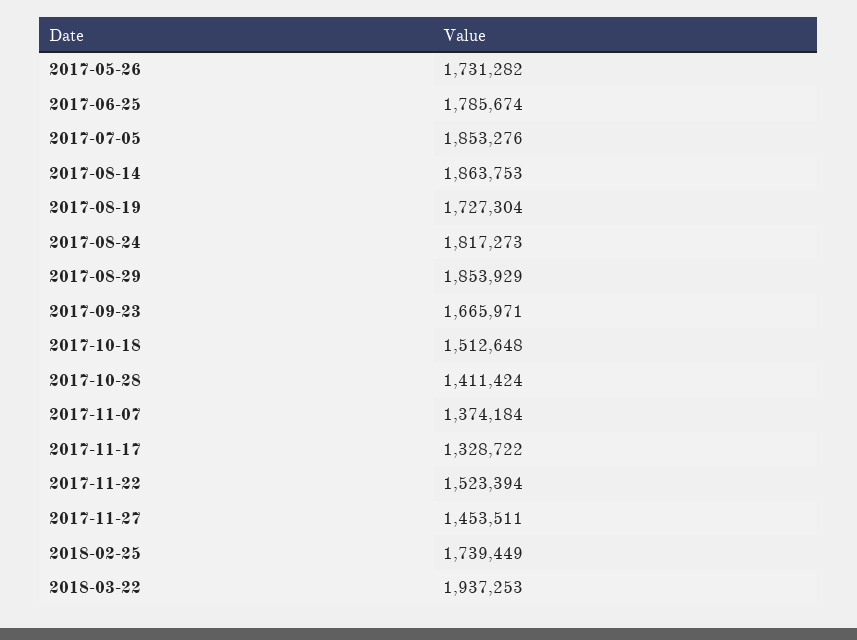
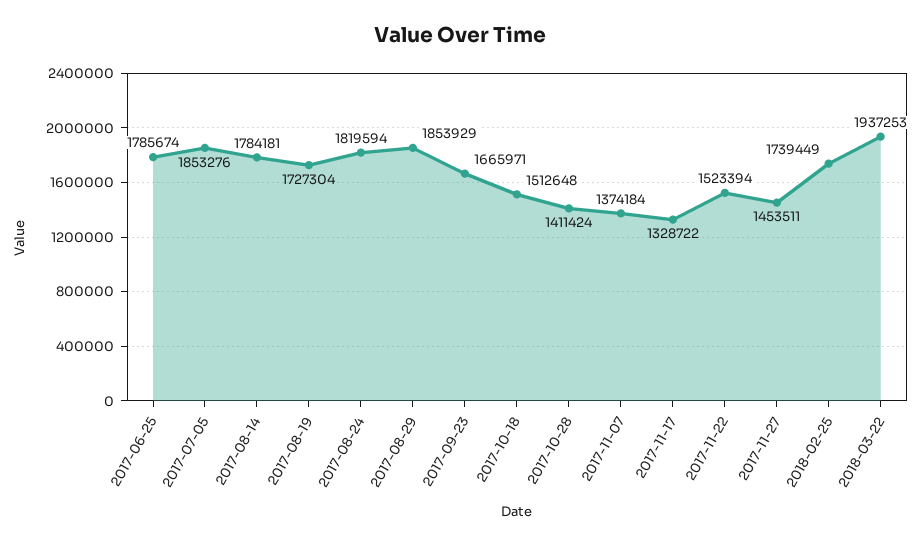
  {
-   "2017-05-26": 1731282,
    "2017-06-25": 1785674,
    "2017-07-05": 1853276,
-   "2017-08-14": 1863753,
+   "2017-08-14": 1784181,
    "2017-08-19": 1727304,
-   "2017-08-24": 1817273,
+   "2017-08-24": 1819594,
    "2017-08-29": 1853929,
    "2017-09-23": 1665971,
    "2017-10-18": 1512648,
    "2017-10-28": 1411424,
    "2017-11-07": 1374184,
    "2017-11-17": 1328722,
    "2017-11-22": 1523394,
    "2017-11-27": 1453511,
    "2018-02-25": 1739449,
    "2018-03-22": 1937253
  }

